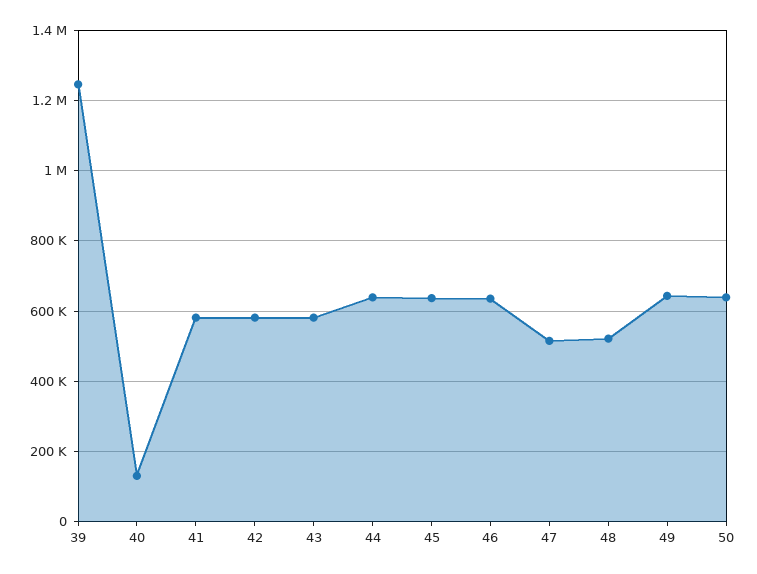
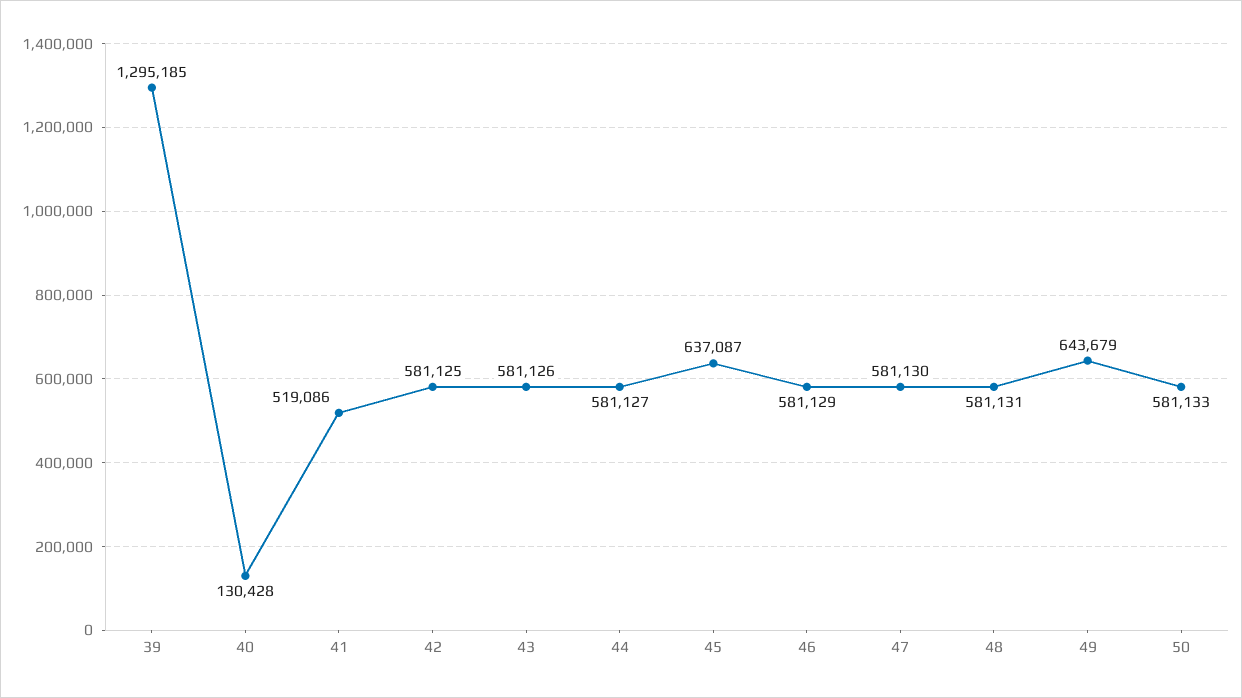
  {
-   "39": 1240000,
+   "39": 1295185,
    "40": 130428,
-   "41": 580000,
+   "41": 519086,
    "42": 581125,
    "43": 581126,
-   "44": 640000,
+   "44": 581127,
    "45": 637087,
-   "46": 640000,
+   "46": 581129,
-   "47": 520000,
+   "47": 581130,
-   "48": 520000,
+   "48": 581131,
    "49": 643679,
-   "50": 640000
+   "50": 581133
  }

